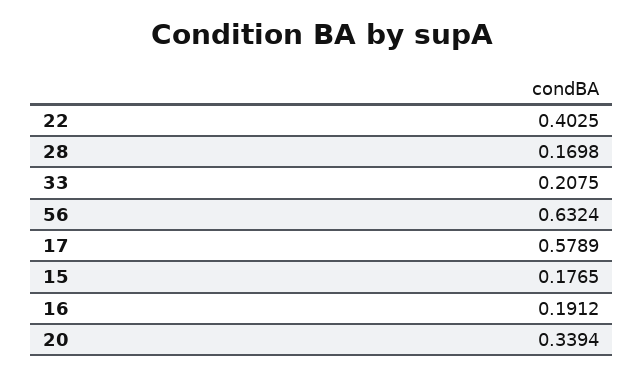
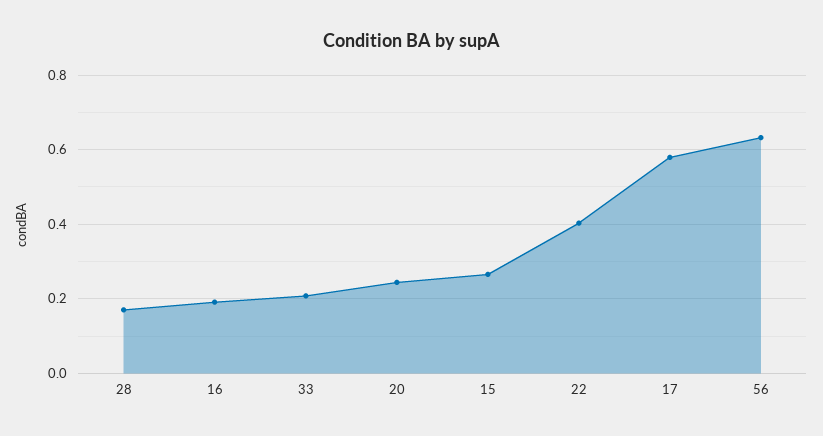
  {
    "22": 0.4025,
    "28": 0.1698,
    "33": 0.2075,
    "56": 0.6324,
    "17": 0.5789,
-   "15": 0.1765,
+   "15": 0.26,
    "16": 0.1912,
-   "20": 0.3394
+   "20": 0.24
  }

